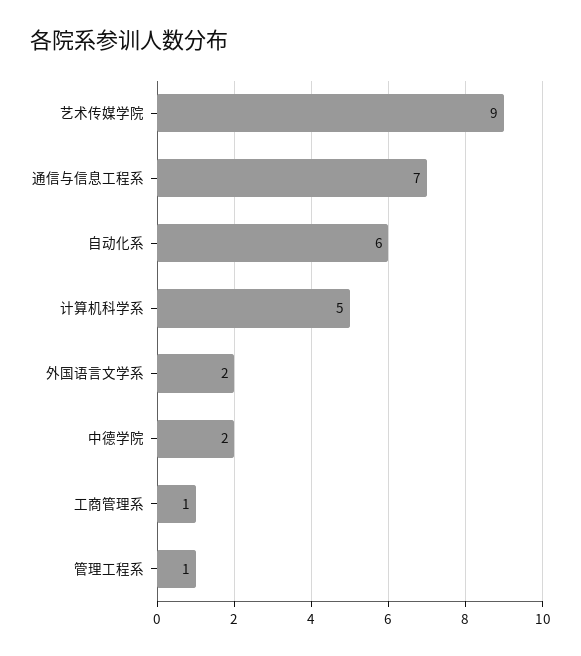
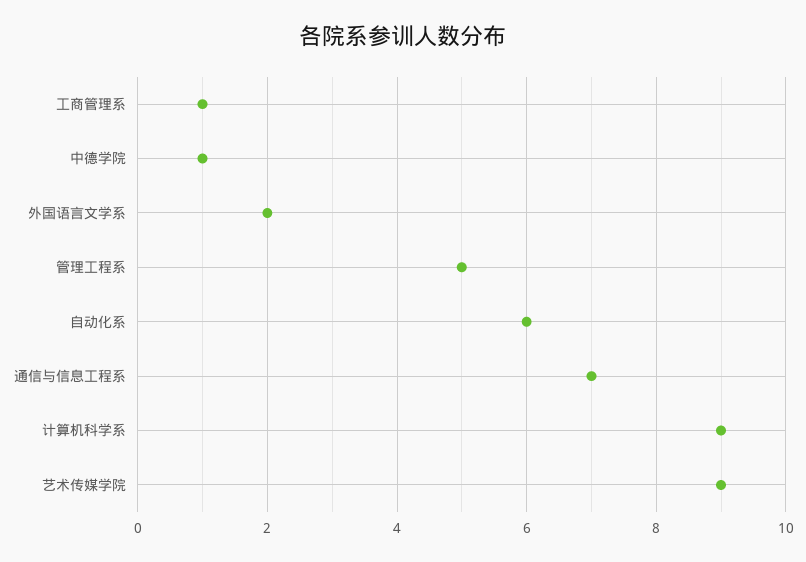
  {
    "艺术传媒学院": 9,
    "通信与信息工程系": 7,
    "自动化系": 6,
-   "计算机科学系": 5,
+   "计算机科学系": 9,
    "外国语言文学系": 2,
-   "中德学院": 2,
+   "中德学院": 1,
    "工商管理系": 1,
-   "管理工程系": 1
+   "管理工程系": 5
  }

